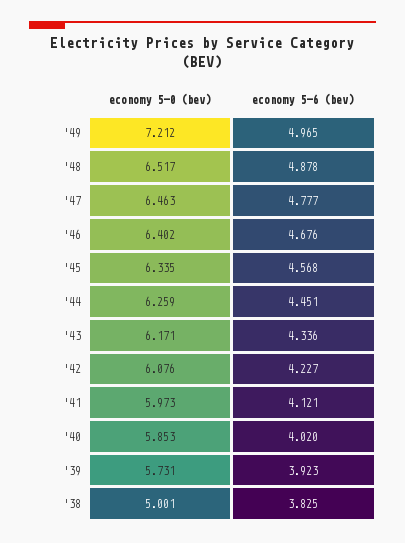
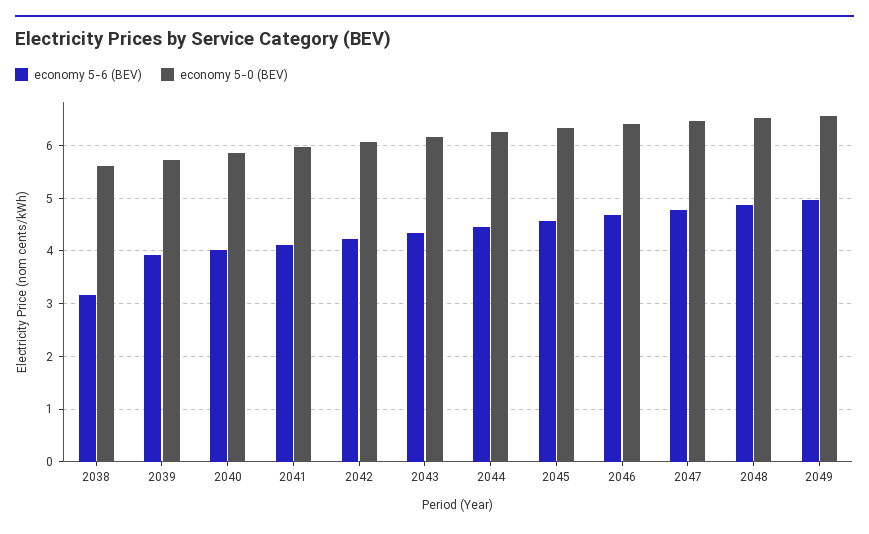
  {
    "economy 5-0 (bev)": {
-     "'49": 7.212,
+     "'49": 6.6,
      "'48": 6.517,
      "'47": 6.463,
      "'46": 6.402,
      "'45": 6.335,
      "'44": 6.259,
      "'43": 6.171,
      "'42": 6.076,
      "'41": 5.973,
      "'40": 5.853,
      "'39": 5.731,
-     "'38": 5.001
+     "'38": 5.6
    },
    "economy 5-6 (bev)": {
      "'49": 4.965,
      "'48": 4.878,
      "'47": 4.777,
      "'46": 4.676,
      "'45": 4.568,
      "'44": 4.451,
      "'43": 4.336,
      "'42": 4.227,
      "'41": 4.121,
      "'40": 4.02,
      "'39": 3.923,
-     "'38": 3.825
+     "'38": 3.2
    }
  }

